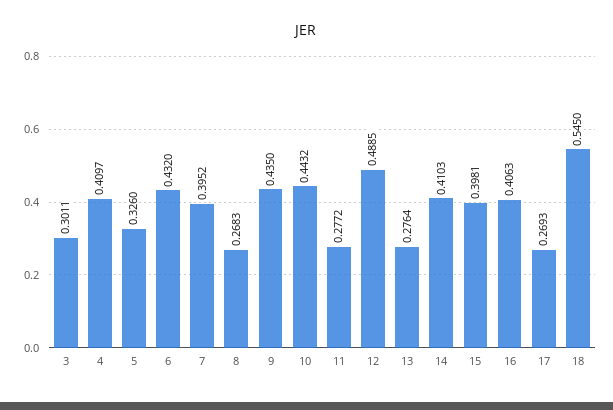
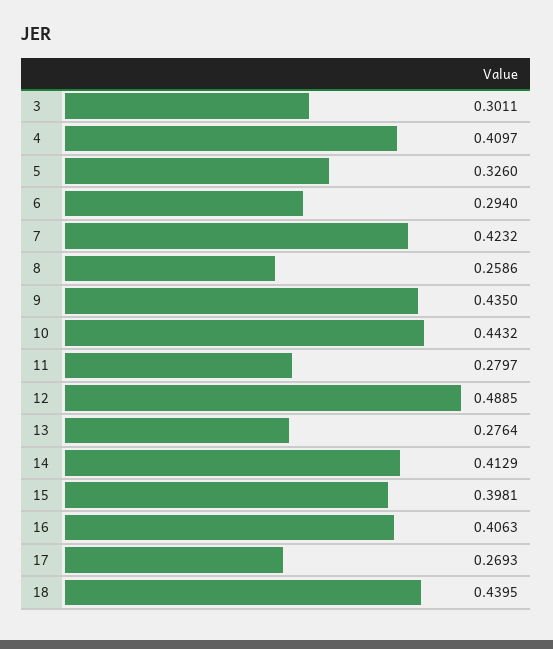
  {
    "3": 0.3011,
    "4": 0.4097,
    "5": 0.326,
-   "6": 0.432,
+   "6": 0.294,
-   "7": 0.3952,
+   "7": 0.4232,
-   "8": 0.2683,
+   "8": 0.2586,
    "9": 0.435,
    "10": 0.4432,
-   "11": 0.2772,
+   "11": 0.2797,
    "12": 0.4885,
    "13": 0.2764,
-   "14": 0.4103,
+   "14": 0.4129,
    "15": 0.3981,
    "16": 0.4063,
    "17": 0.2693,
-   "18": 0.545
+   "18": 0.4395
  }

